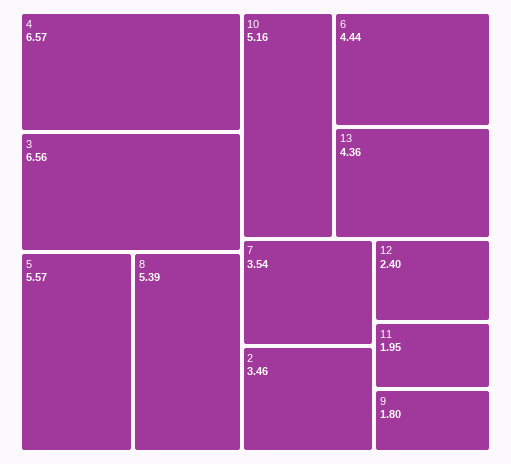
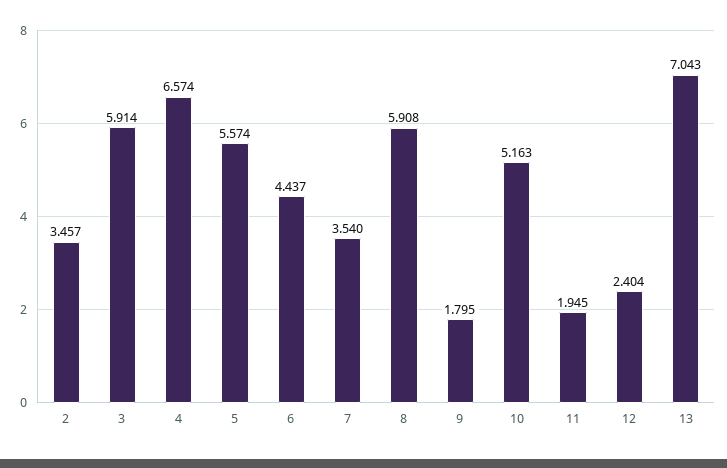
  {
    "4": 6.574,
-   "3": 6.56,
+   "3": 5.914,
    "5": 5.574,
-   "8": 5.39,
+   "8": 5.908,
    "10": 5.163,
    "6": 4.437,
-   "13": 4.36,
+   "13": 7.043,
    "7": 3.54,
    "2": 3.457,
    "12": 2.404,
    "11": 1.945,
    "9": 1.795
  }

